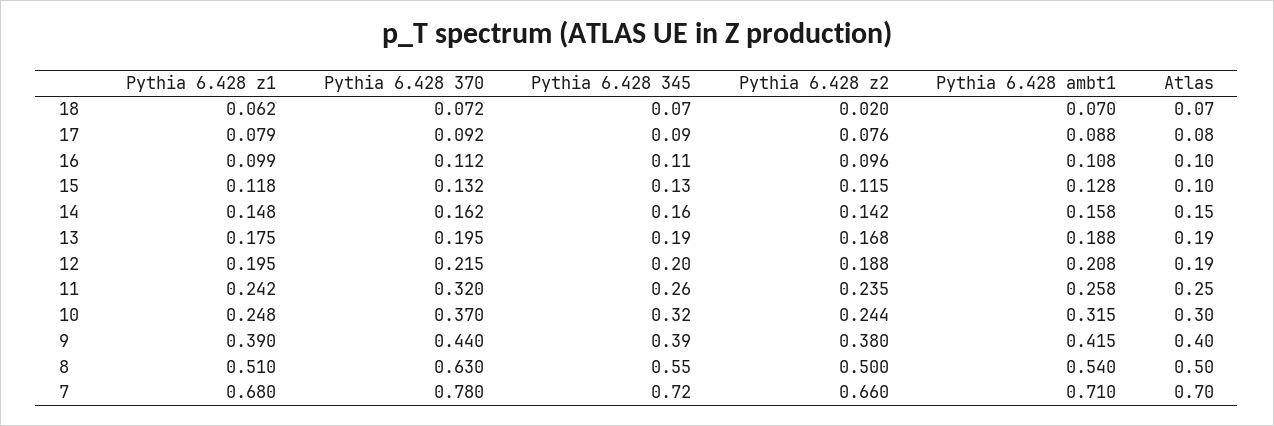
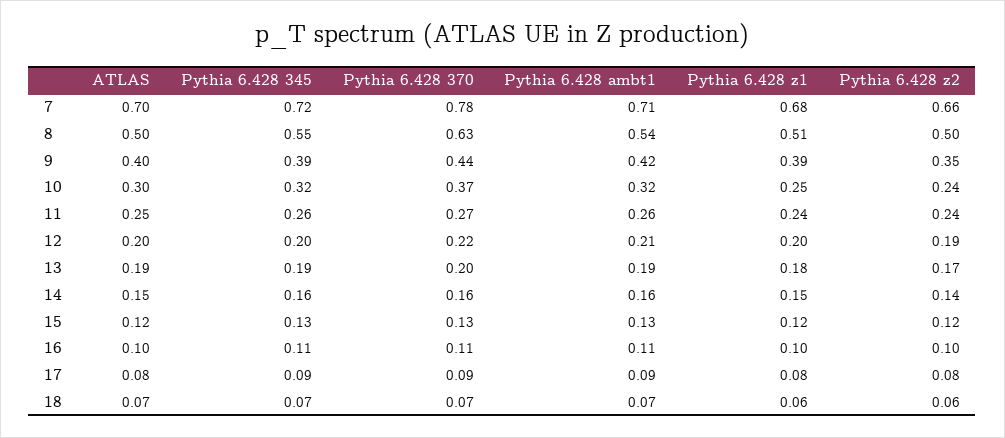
  {
    "Pythia 6.428 z1": {
      "18": 0.062,
      "17": 0.079,
      "16": 0.099,
      "15": 0.118,
      "14": 0.148,
      "13": 0.175,
      "12": 0.195,
      "11": 0.242,
      "10": 0.248,
      "9": 0.39,
      "8": 0.51,
      "7": 0.68
    },
    "Pythia 6.428 370": {
      "18": 0.072,
      "17": 0.092,
      "16": 0.112,
      "15": 0.132,
      "14": 0.162,
      "13": 0.195,
      "12": 0.215,
-     "11": 0.32,
+     "11": 0.27,
      "10": 0.37,
      "9": 0.44,
      "8": 0.63,
      "7": 0.78
    },
    "Pythia 6.428 345": {
      "18": 0.07,
      "17": 0.09,
      "16": 0.11,
      "15": 0.13,
      "14": 0.16,
      "13": 0.19,
      "12": 0.2,
      "11": 0.26,
      "10": 0.32,
      "9": 0.39,
      "8": 0.55,
      "7": 0.72
    },
    "Pythia 6.428 z2": {
-     "18": 0.02,
+     "18": 0.06,
      "17": 0.076,
      "16": 0.096,
      "15": 0.115,
      "14": 0.142,
      "13": 0.168,
      "12": 0.188,
      "11": 0.235,
      "10": 0.244,
-     "9": 0.38,
+     "9": 0.35,
      "8": 0.5,
      "7": 0.66
    },
    "Pythia 6.428 ambt1": {
      "18": 0.07,
      "17": 0.088,
      "16": 0.108,
      "15": 0.128,
      "14": 0.158,
      "13": 0.188,
      "12": 0.208,
      "11": 0.258,
      "10": 0.315,
      "9": 0.415,
      "8": 0.54,
      "7": 0.71
    },
    "Atlas": {
      "18": 0.07,
      "17": 0.08,
      "16": 0.1,
-     "15": 0.1,
+     "15": 0.12,
      "14": 0.15,
      "13": 0.19,
-     "12": 0.19,
+     "12": 0.2,
      "11": 0.25,
      "10": 0.3,
      "9": 0.4,
      "8": 0.5,
      "7": 0.7
    }
  }

